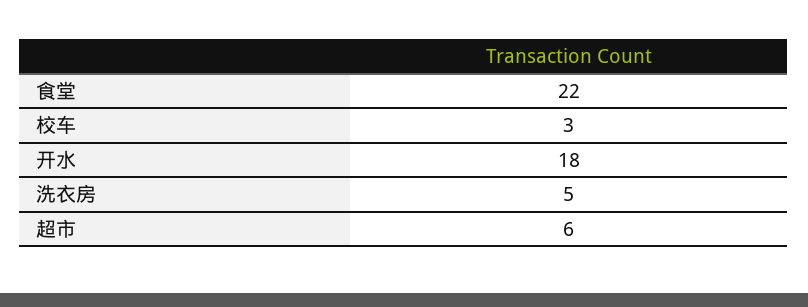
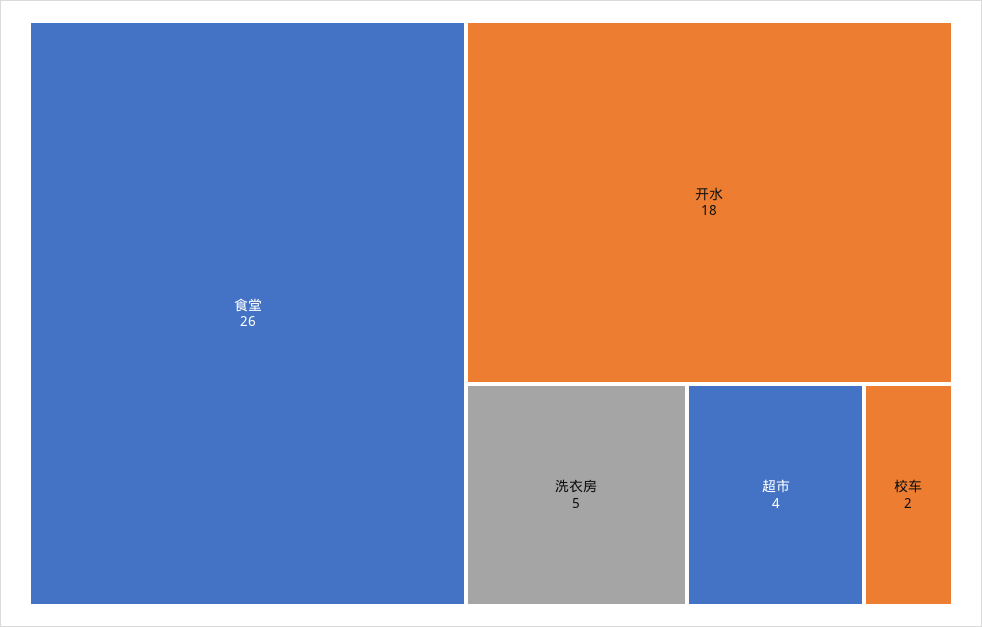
  {
-   "食堂": 22,
+   "食堂": 26,
-   "校车": 3,
+   "校车": 2,
    "开水": 18,
    "洗衣房": 5,
-   "超市": 6
+   "超市": 4
  }

